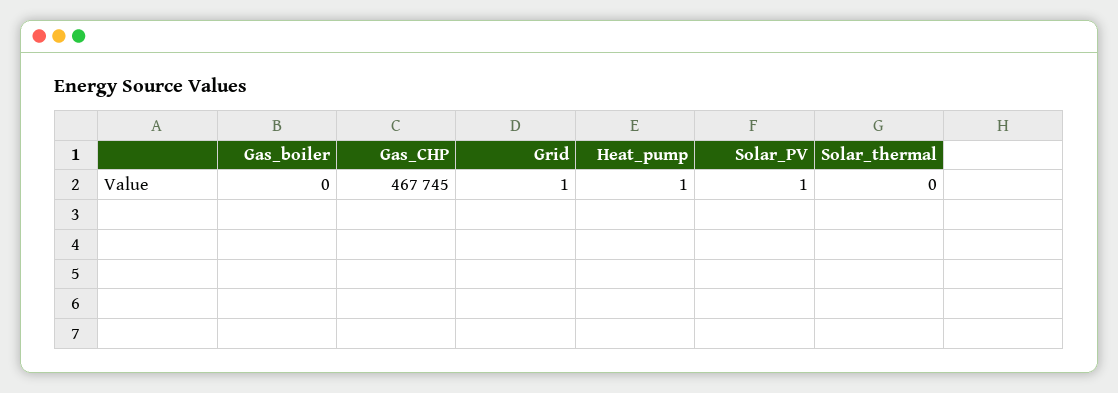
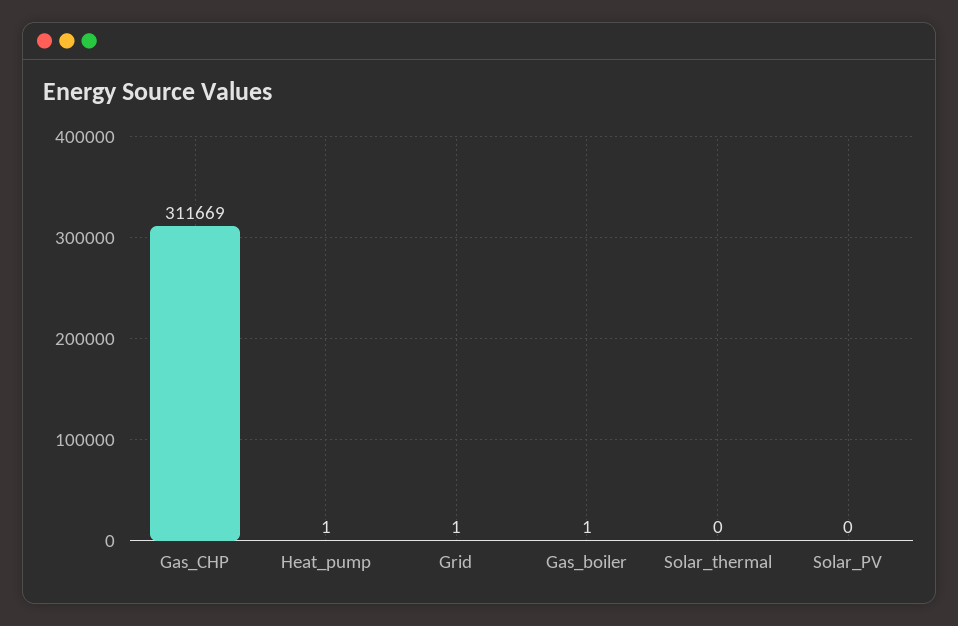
  {
-   "Gas_boiler": 0,
+   "Gas_boiler": 1,
-   "Gas_CHP": 467745,
+   "Gas_CHP": 311669,
    "Grid": 1,
    "Heat_pump": 1,
-   "Solar_PV": 1,
+   "Solar_PV": 0,
    "Solar_thermal": 0
  }

